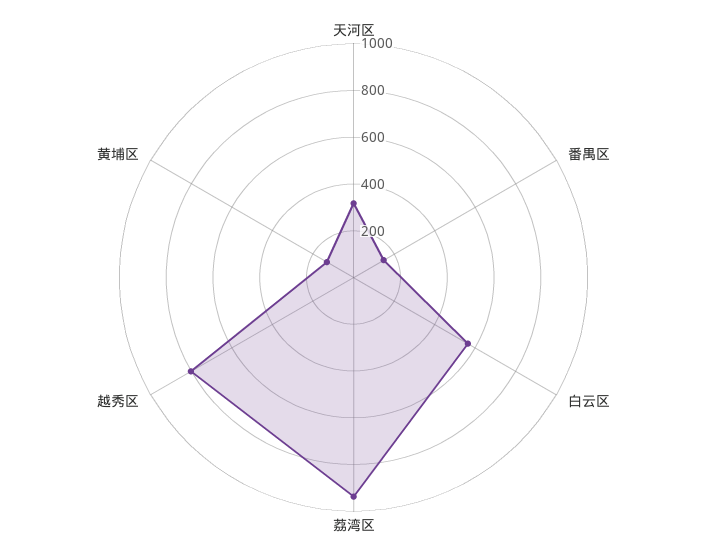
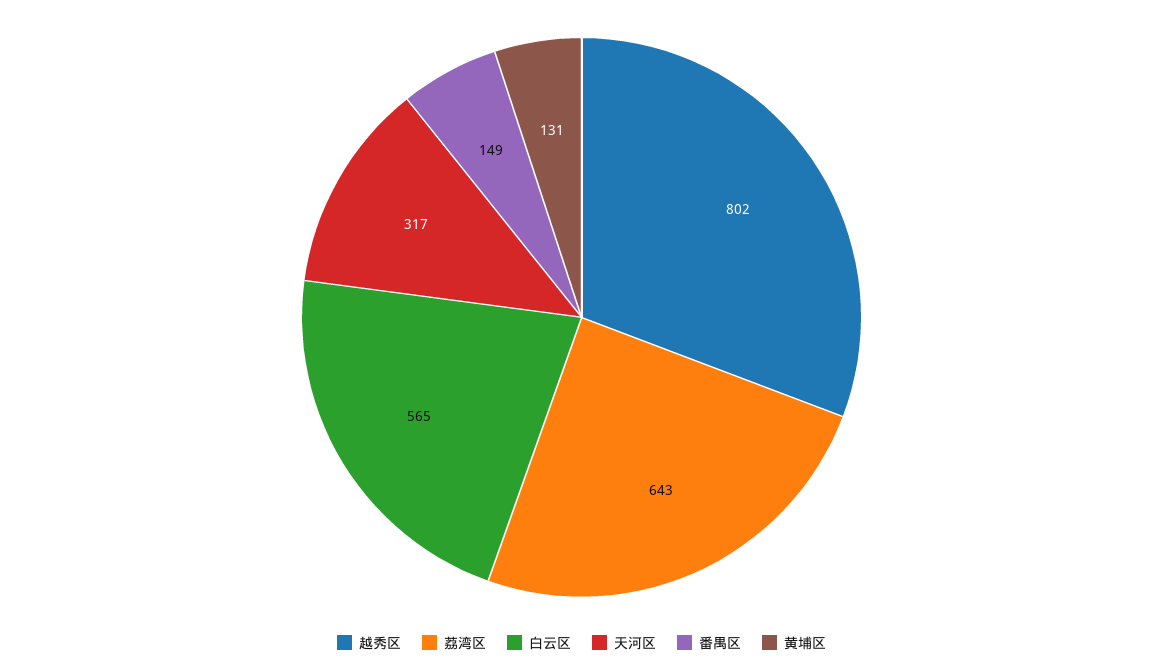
  {
    "天河区": 317,
    "番禺区": 149,
    "白云区": 565,
-   "荔湾区": 950,
+   "荔湾区": 643,
    "越秀区": 802,
    "黄埔区": 131
  }

